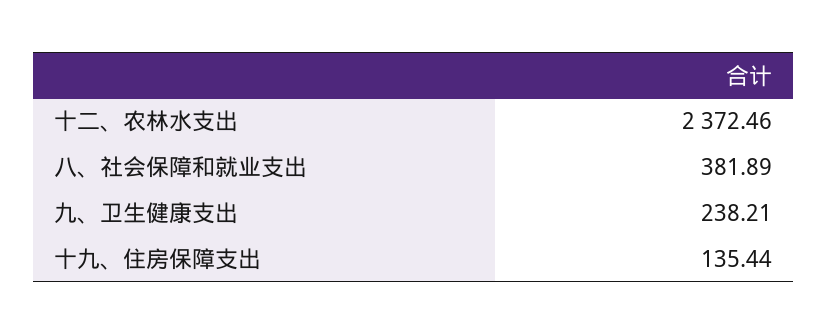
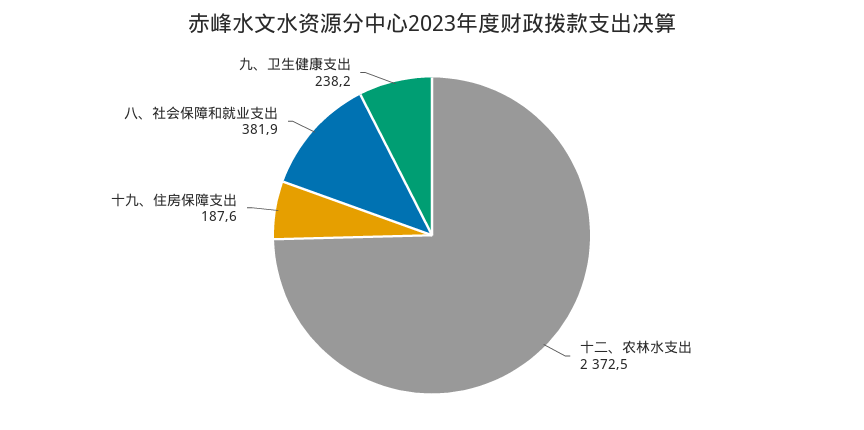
  {
    "十二、农林水支出": 2372.46,
    "八、社会保障和就业支出": 381.89,
    "九、卫生健康支出": 238.21,
-   "十九、住房保障支出": 135.44
+   "十九、住房保障支出": 187.6
  }

